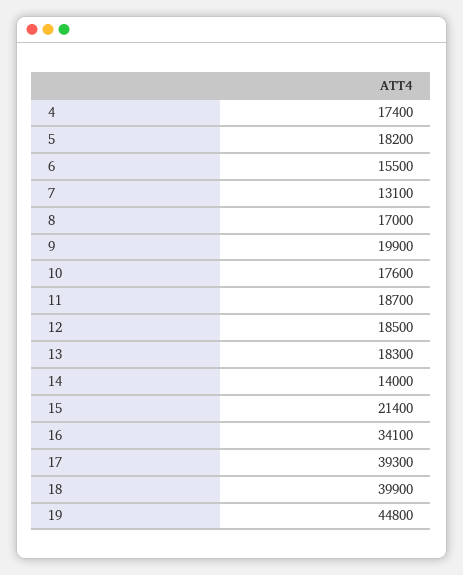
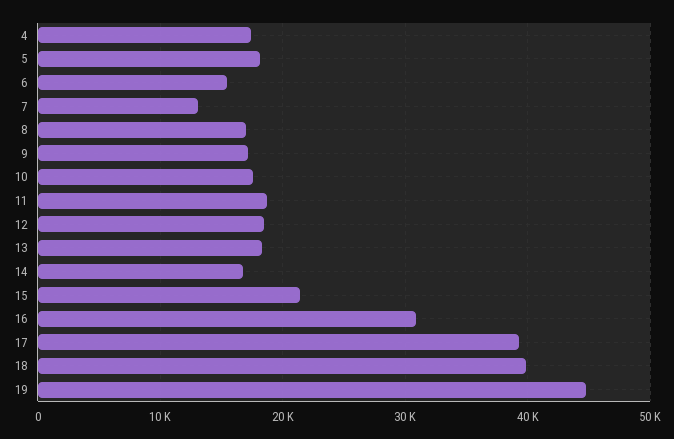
  {
    "4": 17400,
    "5": 18200,
    "6": 15500,
    "7": 13100,
    "8": 17000,
-   "9": 19900,
+   "9": 17000,
    "10": 17600,
    "11": 18700,
    "12": 18500,
    "13": 18300,
-   "14": 14000,
+   "14": 17000,
    "15": 21400,
-   "16": 34100,
+   "16": 31000,
    "17": 39300,
    "18": 39900,
    "19": 44800
  }

